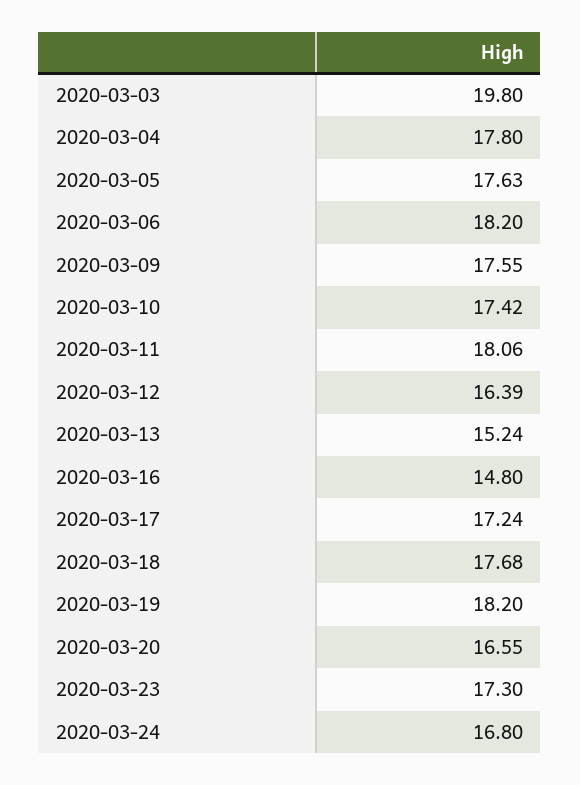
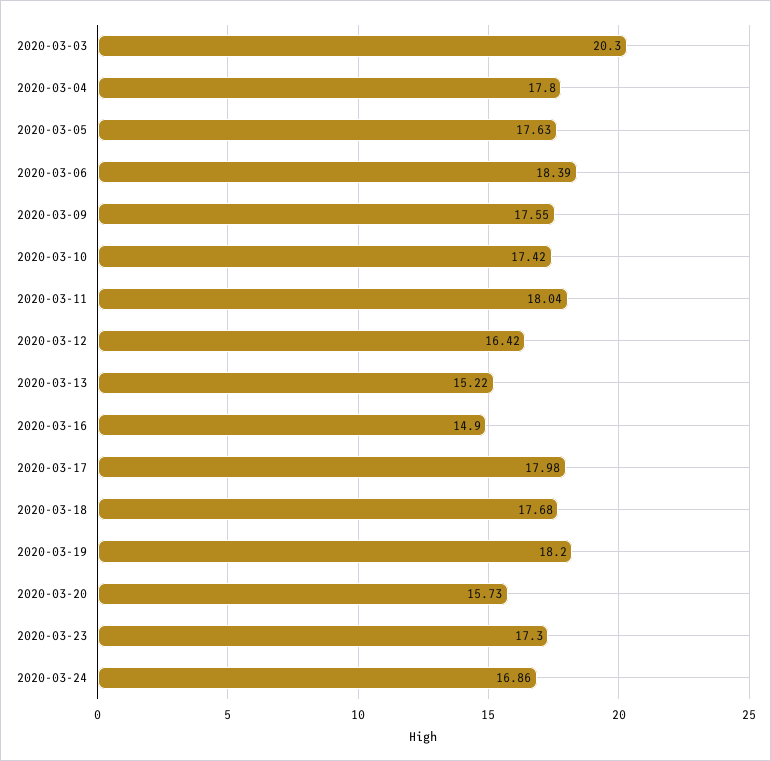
  {
-   "2020-03-03": 19.8,
+   "2020-03-03": 20.3,
    "2020-03-04": 17.8,
    "2020-03-05": 17.63,
-   "2020-03-06": 18.2,
+   "2020-03-06": 18.39,
    "2020-03-09": 17.55,
    "2020-03-10": 17.42,
-   "2020-03-11": 18.06,
+   "2020-03-11": 18.04,
-   "2020-03-12": 16.39,
+   "2020-03-12": 16.42,
-   "2020-03-13": 15.24,
+   "2020-03-13": 15.22,
-   "2020-03-16": 14.8,
+   "2020-03-16": 14.9,
-   "2020-03-17": 17.24,
+   "2020-03-17": 17.98,
    "2020-03-18": 17.68,
    "2020-03-19": 18.2,
-   "2020-03-20": 16.55,
+   "2020-03-20": 15.73,
    "2020-03-23": 17.3,
-   "2020-03-24": 16.8
+   "2020-03-24": 16.86
  }

